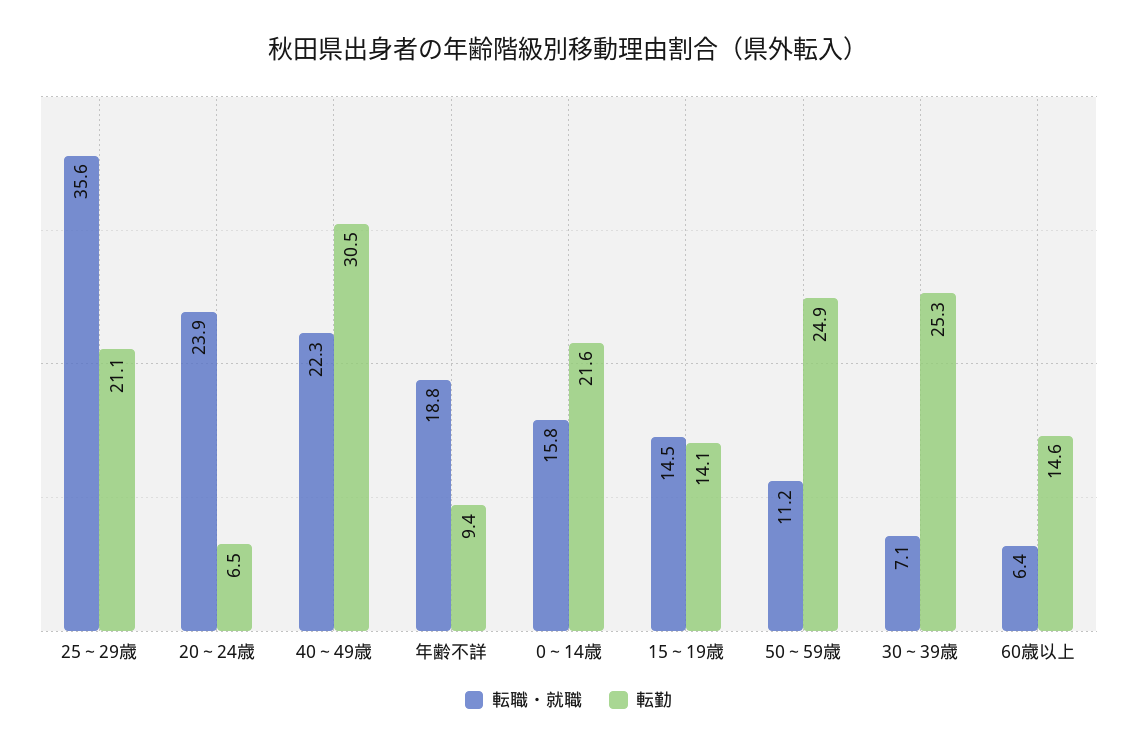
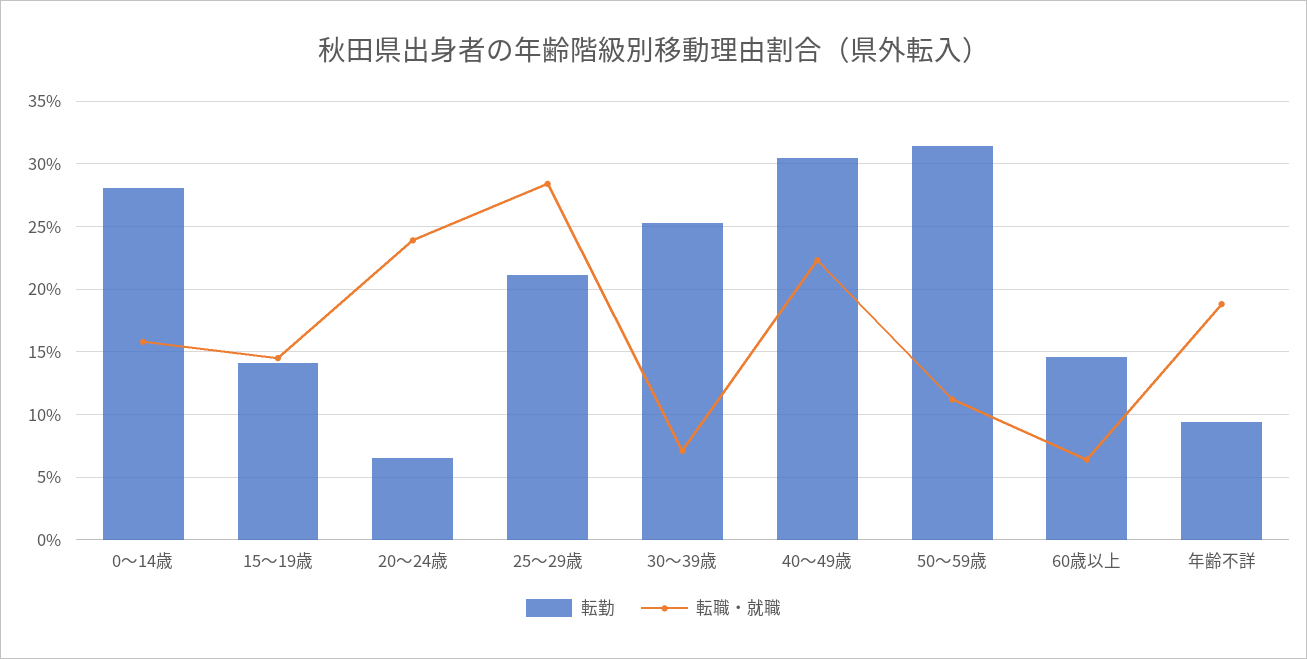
  {
    "転職・就職": {
-     "25～29歳": 35.6,
+     "25～29歳": 28.5,
      "20～24歳": 23.9,
      "40～49歳": 22.3,
      "年齢不詳": 18.8,
      "0～14歳": 15.8,
      "15～19歳": 14.5,
      "50～59歳": 11.2,
      "30～39歳": 7.1,
      "60歳以上": 6.4
    },
    "転勤": {
      "25～29歳": 21.1,
      "20～24歳": 6.5,
      "40～49歳": 30.5,
      "年齢不詳": 9.4,
-     "0～14歳": 21.6,
+     "0～14歳": 28,
      "15～19歳": 14.1,
-     "50～59歳": 24.9,
+     "50～59歳": 31.5,
      "30～39歳": 25.3,
      "60歳以上": 14.6
    }
  }

